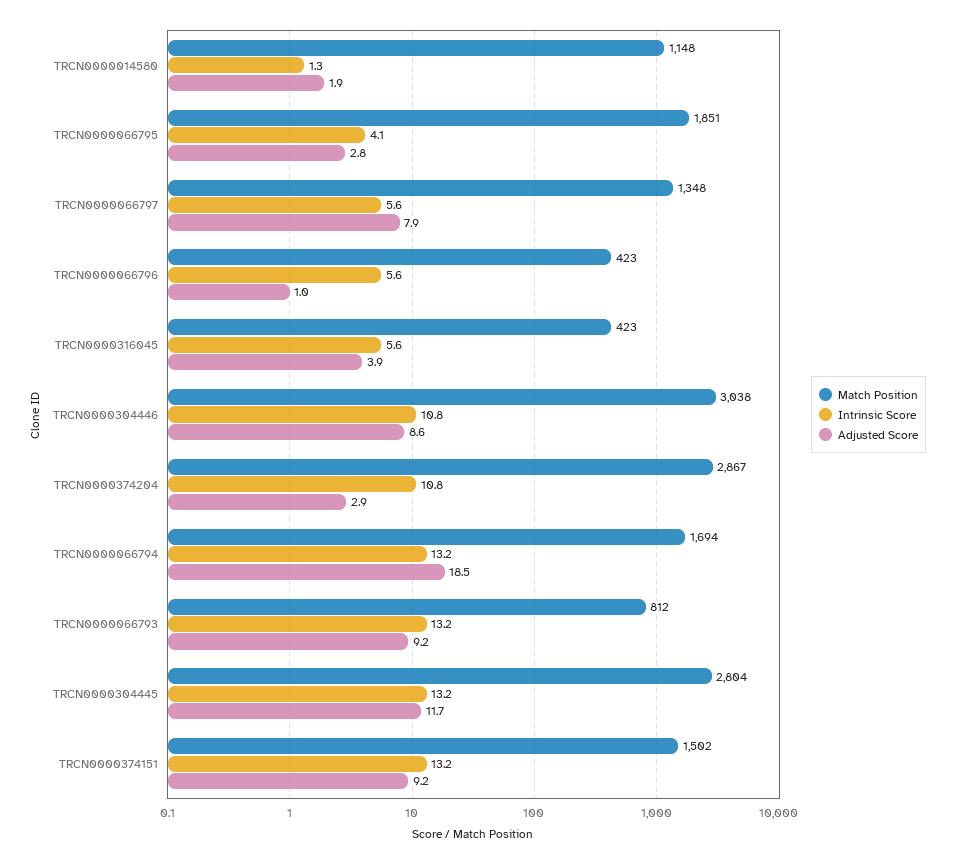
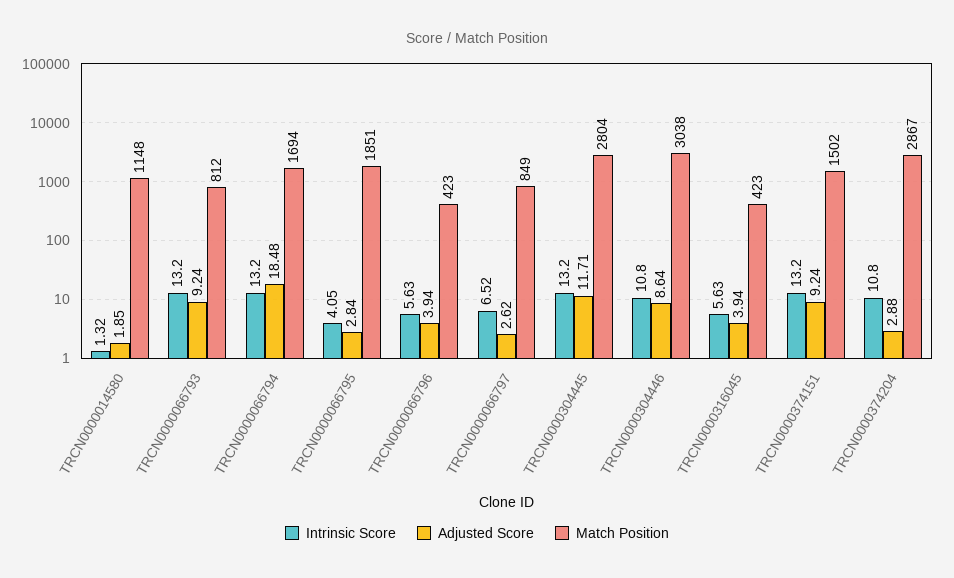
  {
    "Match Position": {
      "TRCN0000014580": 1148,
      "TRCN0000066795": 1851,
-     "TRCN0000066797": 1348,
+     "TRCN0000066797": 849,
      "TRCN0000066796": 423,
      "TRCN0000316045": 423,
      "TRCN0000304446": 3038,
      "TRCN0000374204": 2867,
      "TRCN0000066794": 1694,
      "TRCN0000066793": 812,
      "TRCN0000304445": 2804,
      "TRCN0000374151": 1502
    },
    "Intrinsic Score": {
      "TRCN0000014580": 1.32,
      "TRCN0000066795": 4.05,
-     "TRCN0000066797": 5.6,
+     "TRCN0000066797": 6.52,
      "TRCN0000066796": 5.63,
      "TRCN0000316045": 5.63,
      "TRCN0000304446": 10.8,
      "TRCN0000374204": 10.8,
      "TRCN0000066794": 13.2,
      "TRCN0000066793": 13.2,
      "TRCN0000304445": 13.2,
      "TRCN0000374151": 13.2
    },
    "Adjusted Score": {
      "TRCN0000014580": 1.85,
      "TRCN0000066795": 2.84,
-     "TRCN0000066797": 7.9,
+     "TRCN0000066797": 2.62,
-     "TRCN0000066796": 1,
+     "TRCN0000066796": 3.94,
      "TRCN0000316045": 3.94,
      "TRCN0000304446": 8.64,
      "TRCN0000374204": 2.88,
      "TRCN0000066794": 18.48,
      "TRCN0000066793": 9.24,
      "TRCN0000304445": 11.71,
      "TRCN0000374151": 9.24
    }
  }

